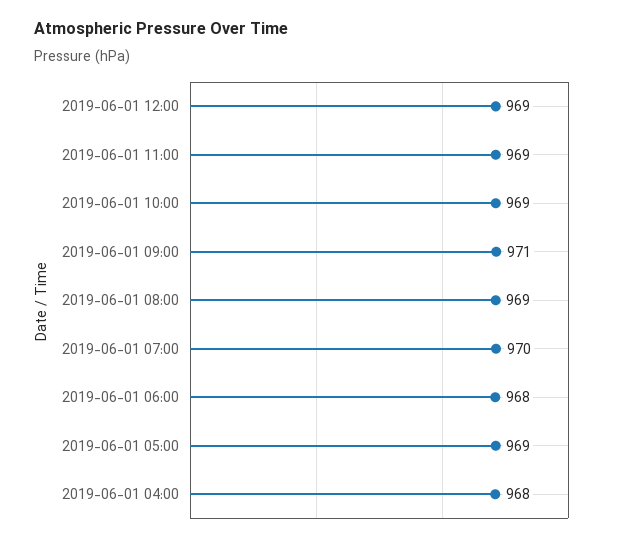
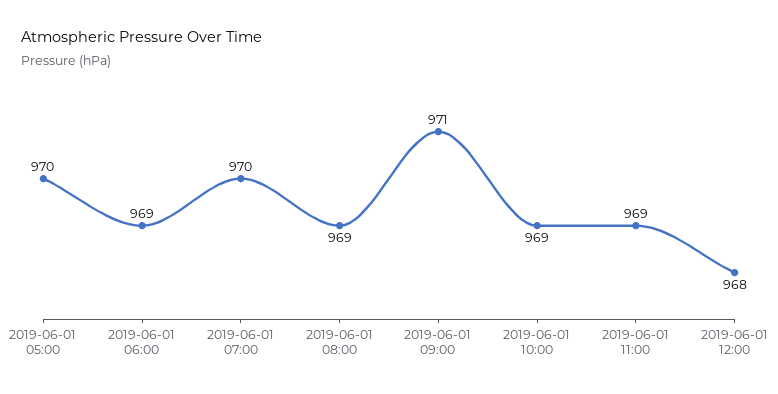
  {
-   "2019-06-01 12:00": 969,
+   "2019-06-01 12:00": 968,
    "2019-06-01 11:00": 969,
    "2019-06-01 10:00": 969,
    "2019-06-01 09:00": 971,
    "2019-06-01 08:00": 969,
    "2019-06-01 07:00": 970,
-   "2019-06-01 06:00": 968,
+   "2019-06-01 06:00": 969,
-   "2019-06-01 05:00": 969,
+   "2019-06-01 05:00": 970
-   "2019-06-01 04:00": 968
  }

